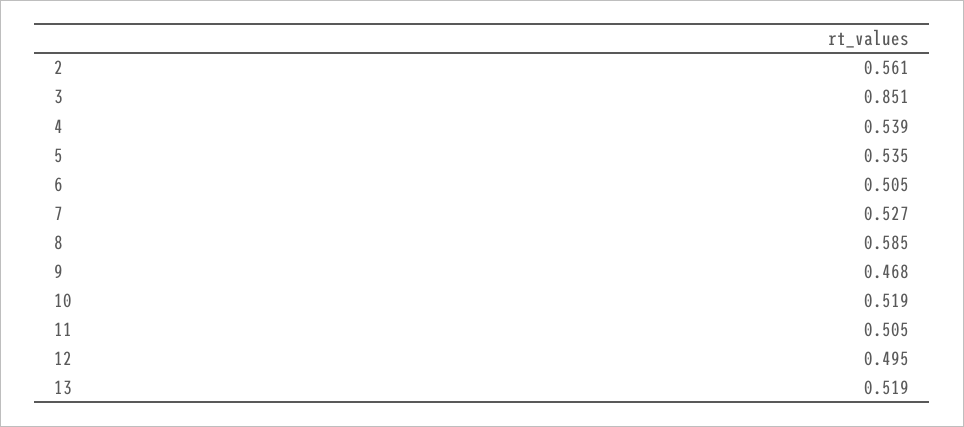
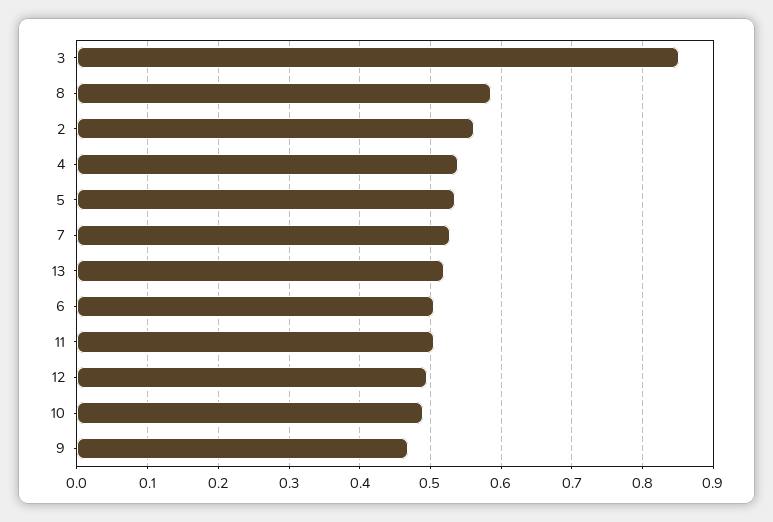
  {
    "2": 0.561,
    "3": 0.851,
    "4": 0.539,
    "5": 0.535,
    "6": 0.505,
    "7": 0.527,
    "8": 0.585,
    "9": 0.468,
-   "10": 0.519,
+   "10": 0.49,
    "11": 0.505,
    "12": 0.495,
    "13": 0.519
  }

